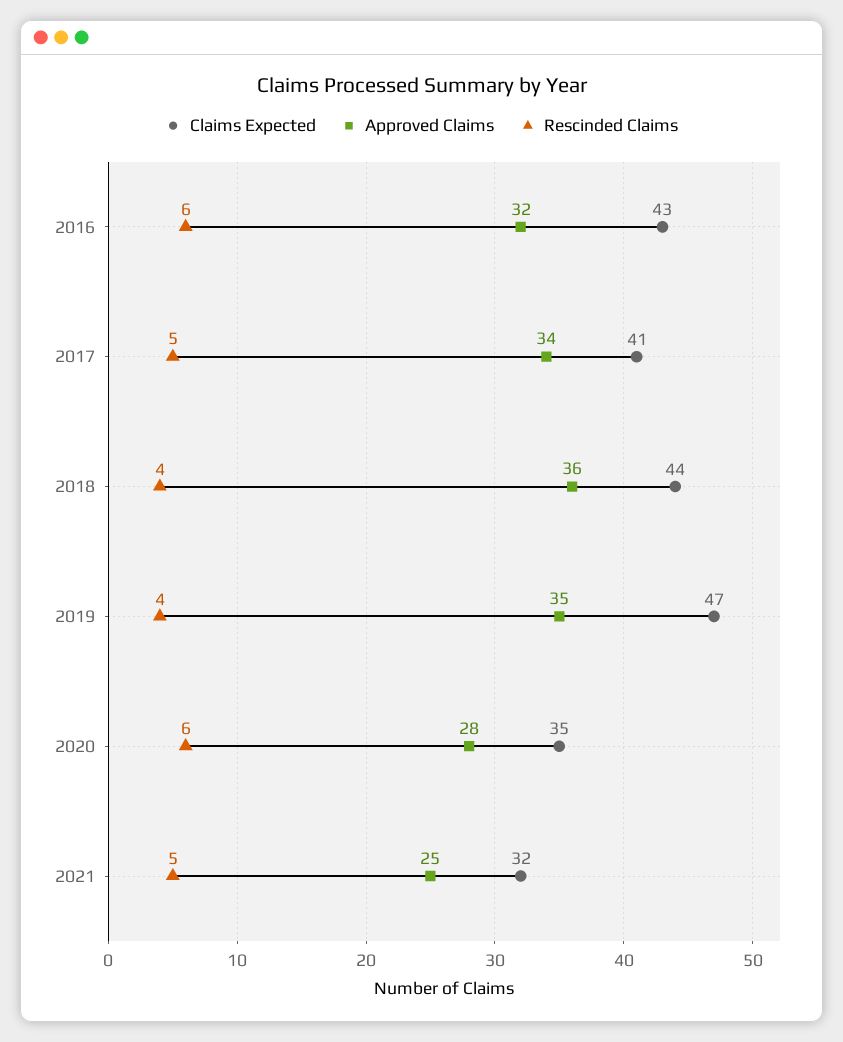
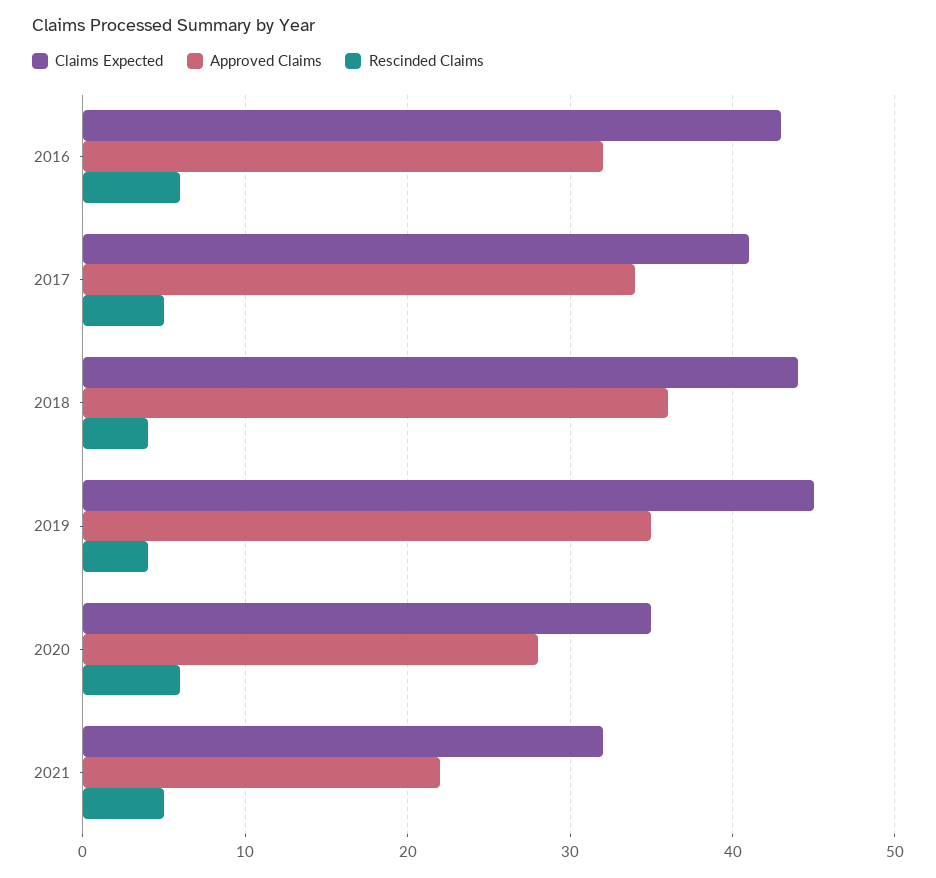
  {
    "Claims Expected": {
      "2016": 43,
      "2017": 41,
      "2018": 44,
-     "2019": 47,
+     "2019": 45,
      "2020": 35,
      "2021": 32
    },
    "Approved Claims": {
      "2016": 32,
      "2017": 34,
      "2018": 36,
      "2019": 35,
      "2020": 28,
-     "2021": 25
+     "2021": 22
    },
    "Rescinded Claims": {
      "2016": 6,
      "2017": 5,
      "2018": 4,
      "2019": 4,
      "2020": 6,
      "2021": 5
    }
  }

